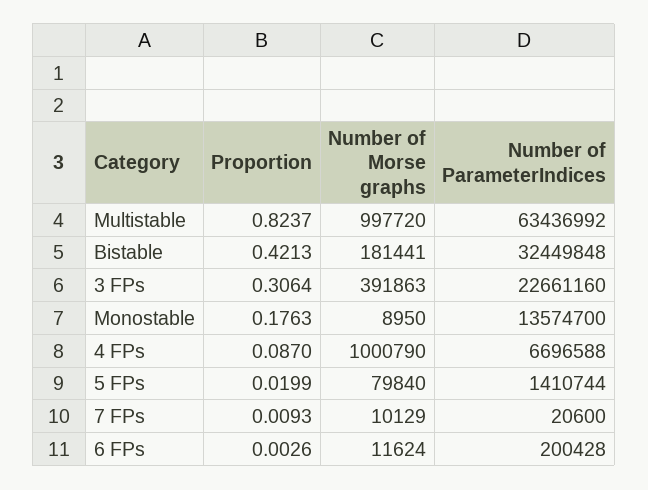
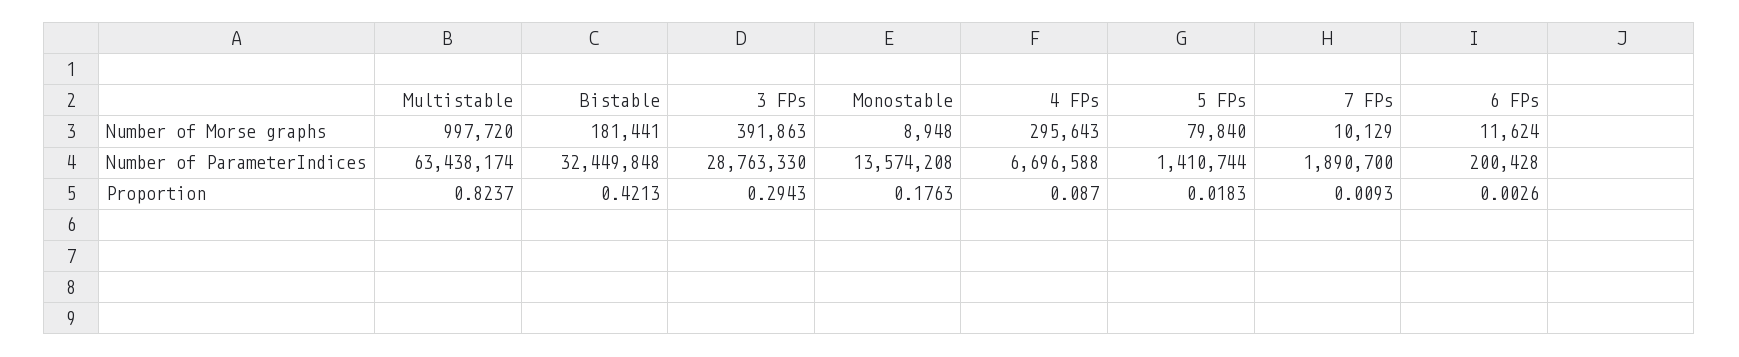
  {
    "Proportion": {
      "Multistable": 0.8237,
      "Bistable": 0.4213,
-     "3 FPs": 0.3064,
+     "3 FPs": 0.2943,
      "Monostable": 0.1763,
      "4 FPs": 0.087,
-     "5 FPs": 0.0199,
+     "5 FPs": 0.0183,
      "7 FPs": 0.0093,
      "6 FPs": 0.0026
    },
    "Number of Morse graphs": {
      "Multistable": 997720,
      "Bistable": 181441,
      "3 FPs": 391863,
-     "Monostable": 8950,
+     "Monostable": 8948,
-     "4 FPs": 1000790,
+     "4 FPs": 295643,
      "5 FPs": 79840,
      "7 FPs": 10129,
      "6 FPs": 11624
    },
    "Number of ParameterIndices": {
-     "Multistable": 63436992,
+     "Multistable": 63438174,
      "Bistable": 32449848,
-     "3 FPs": 22661160,
+     "3 FPs": 28763330,
-     "Monostable": 13574700,
+     "Monostable": 13574208,
      "4 FPs": 6696588,
      "5 FPs": 1410744,
-     "7 FPs": 20600,
+     "7 FPs": 1890700,
      "6 FPs": 200428
    }
  }

